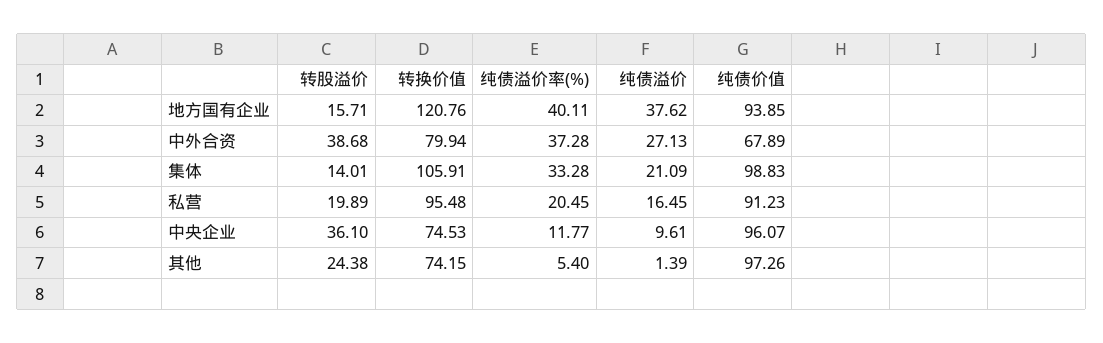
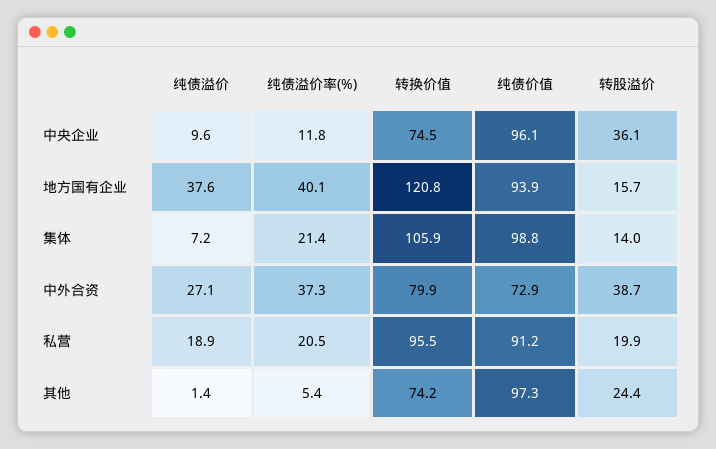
  {
    "转股溢价": {
      "地方国有企业": 15.71,
      "中外合资": 38.68,
      "集体": 14.01,
      "私营": 19.89,
      "中央企业": 36.1,
      "其他": 24.38
    },
    "转换价值": {
      "地方国有企业": 120.76,
      "中外合资": 79.94,
      "集体": 105.91,
      "私营": 95.48,
      "中央企业": 74.53,
      "其他": 74.15
    },
    "纯债溢价率(%)": {
      "地方国有企业": 40.11,
      "中外合资": 37.28,
-     "集体": 33.28,
+     "集体": 21.4,
      "私营": 20.45,
      "中央企业": 11.77,
      "其他": 5.4
    },
    "纯债溢价": {
      "地方国有企业": 37.62,
      "中外合资": 27.13,
-     "集体": 21.09,
+     "集体": 7.2,
-     "私营": 16.45,
+     "私营": 18.9,
      "中央企业": 9.61,
      "其他": 1.39
    },
    "纯债价值": {
      "地方国有企业": 93.85,
-     "中外合资": 67.89,
+     "中外合资": 72.9,
      "集体": 98.83,
      "私营": 91.23,
      "中央企业": 96.07,
      "其他": 97.26
    }
  }

